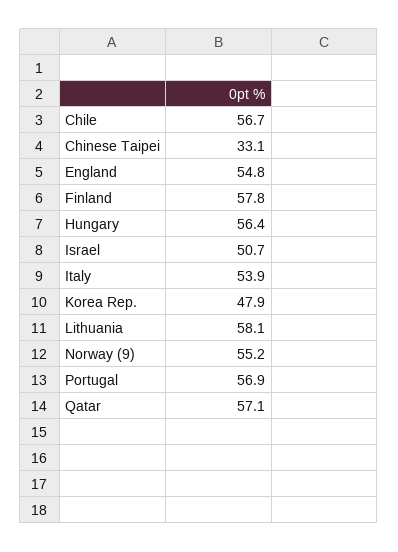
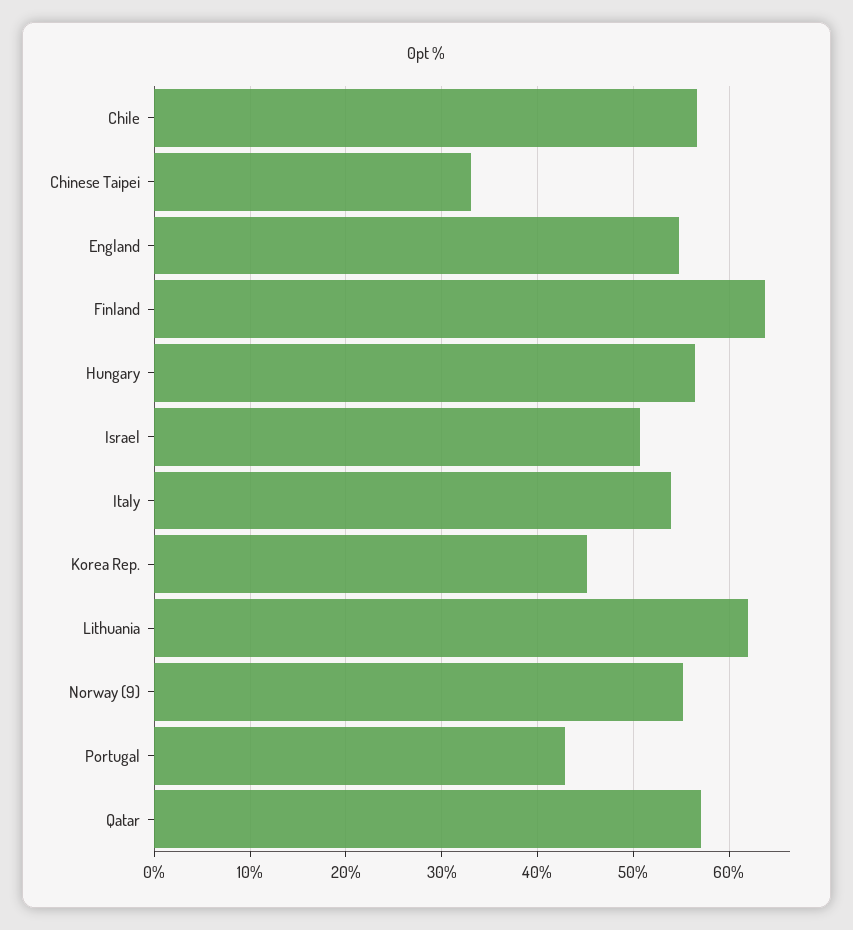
  {
    "Chile": 56.7,
    "Chinese Taipei": 33.1,
    "England": 54.8,
-   "Finland": 57.8,
+   "Finland": 64,
    "Hungary": 56.4,
    "Israel": 50.7,
    "Italy": 53.9,
-   "Korea Rep.": 47.9,
+   "Korea Rep.": 45,
-   "Lithuania": 58.1,
+   "Lithuania": 62,
    "Norway (9)": 55.2,
-   "Portugal": 56.9,
+   "Portugal": 43,
    "Qatar": 57.1
  }

